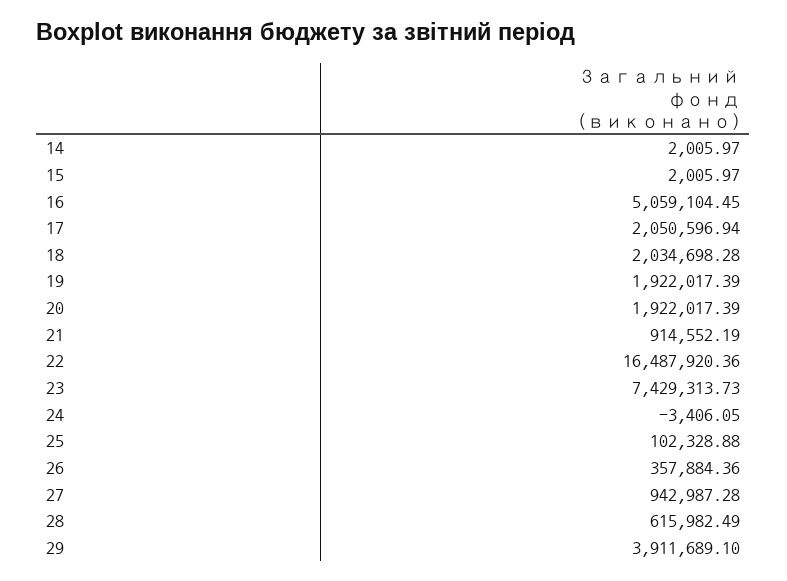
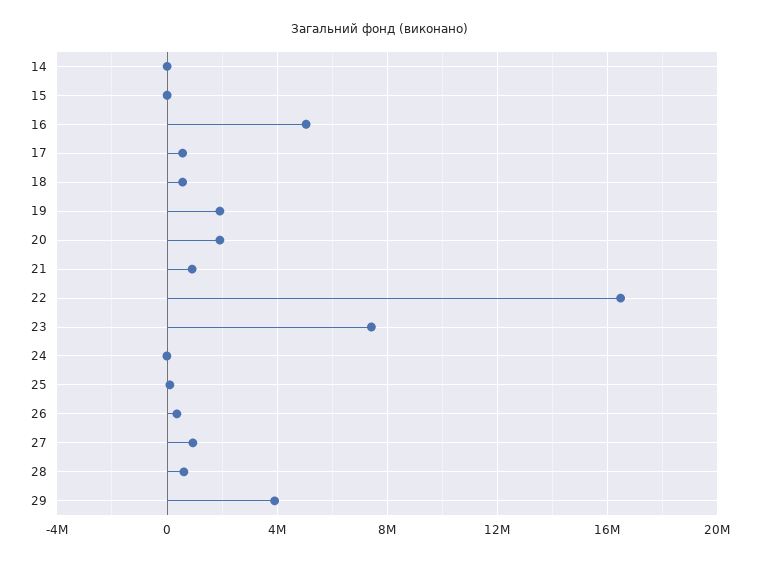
  {
    "14": 2005.97,
    "15": 2005.97,
    "16": 5059104.45,
-   "17": 2050596.94,
+   "17": 500000,
-   "18": 2034698.28,
+   "18": 500000,
    "19": 1922017.39,
    "20": 1922017.39,
    "21": 914552.19,
    "22": 16487920.36,
    "23": 7429313.73,
    "24": -3406.05,
    "25": 102328.88,
    "26": 357884.36,
    "27": 942987.28,
    "28": 615982.49,
    "29": 3911689.1
  }

